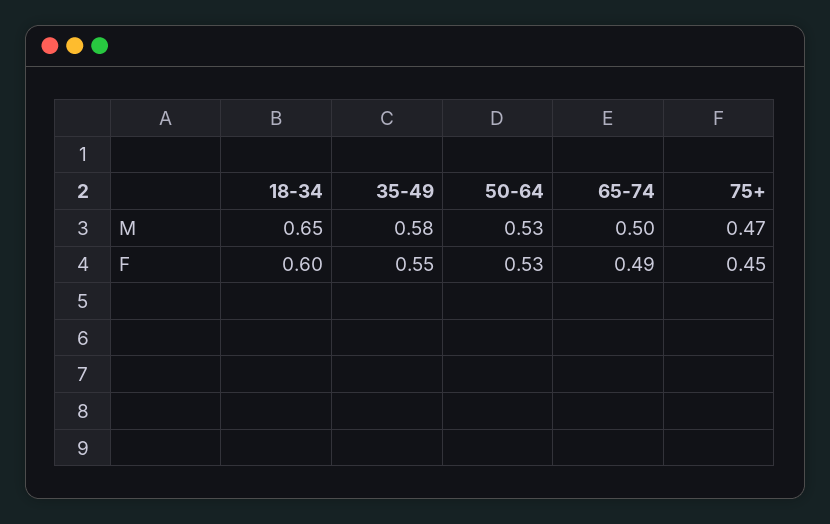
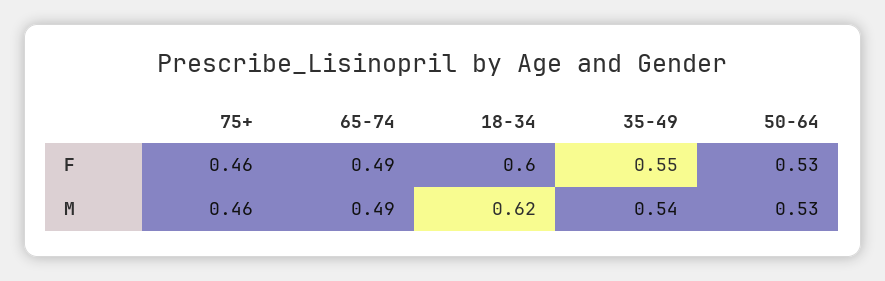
  {
    "18-34": {
-     "M": 0.65,
+     "M": 0.62,
      "F": 0.6
    },
    "35-49": {
-     "M": 0.58,
+     "M": 0.54,
      "F": 0.55
    },
    "50-64": {
      "M": 0.53,
      "F": 0.53
    },
    "65-74": {
-     "M": 0.5,
+     "M": 0.49,
      "F": 0.49
    },
    "75+": {
-     "M": 0.47,
+     "M": 0.46,
-     "F": 0.45
+     "F": 0.46
    }
  }

